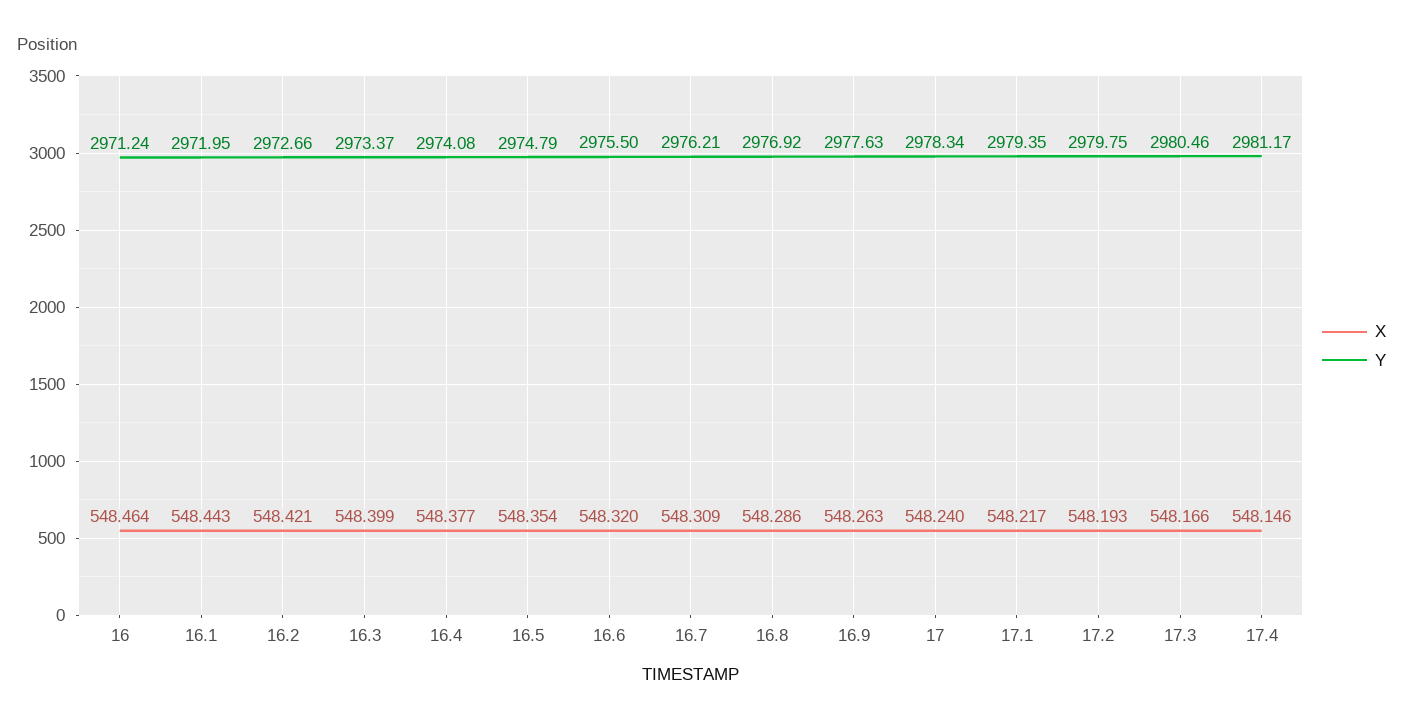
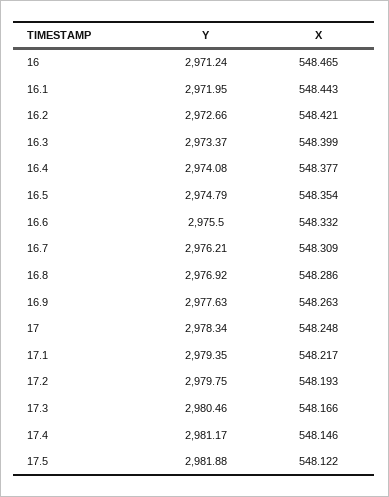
  {
    "X": {
-     "16": 548.464,
+     "16": 548.465,
      "16.1": 548.443,
      "16.2": 548.421,
      "16.3": 548.399,
      "16.4": 548.377,
      "16.5": 548.354,
-     "16.6": 548.32,
+     "16.6": 548.332,
      "16.7": 548.309,
      "16.8": 548.286,
      "16.9": 548.263,
-     "17": 548.24,
+     "17": 548.248,
      "17.1": 548.217,
      "17.2": 548.193,
      "17.3": 548.166,
-     "17.4": 548.146
+     "17.4": 548.146,
+     "17.5": 548.122
    },
    "Y": {
      "16": 2971.24,
      "16.1": 2971.95,
      "16.2": 2972.66,
      "16.3": 2973.37,
      "16.4": 2974.08,
      "16.5": 2974.79,
      "16.6": 2975.5,
      "16.7": 2976.21,
      "16.8": 2976.92,
      "16.9": 2977.63,
      "17": 2978.34,
      "17.1": 2979.35,
      "17.2": 2979.75,
      "17.3": 2980.46,
-     "17.4": 2981.17
+     "17.4": 2981.17,
+     "17.5": 2981.88
    }
  }

